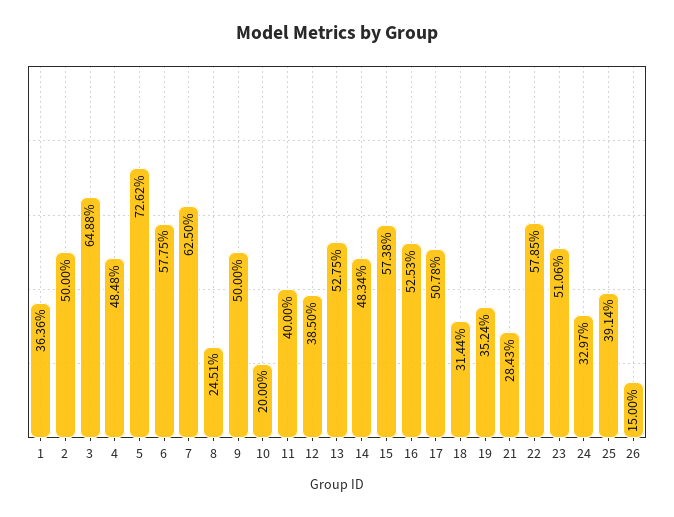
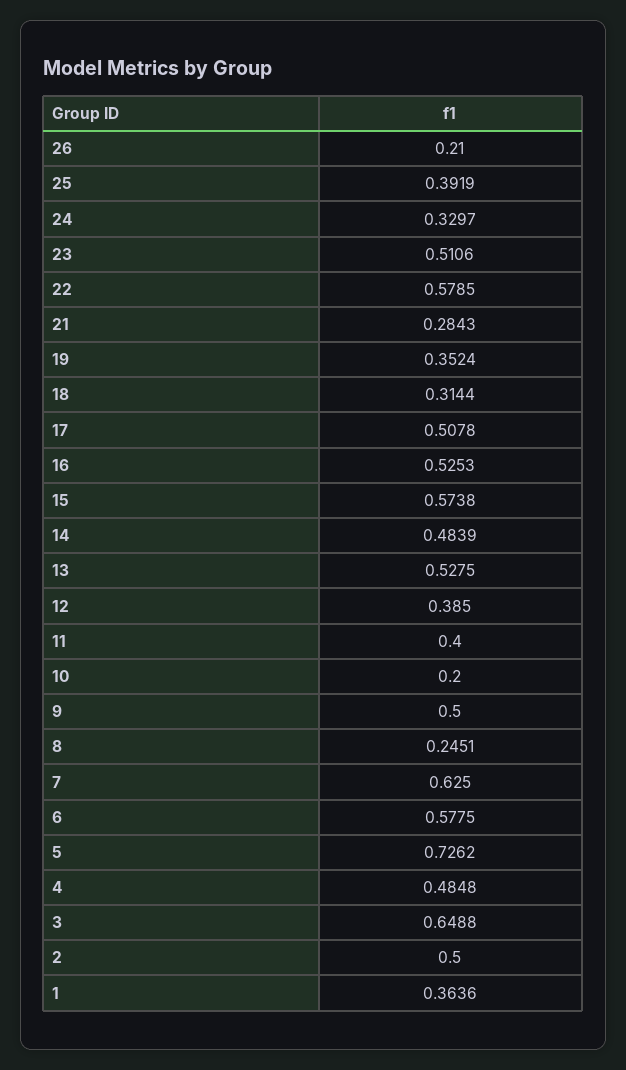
  {
    "1": 0.3636,
    "2": 0.5,
    "3": 0.6488,
    "4": 0.4848,
    "5": 0.7262,
    "6": 0.5775,
    "7": 0.625,
    "8": 0.2451,
    "9": 0.5,
    "10": 0.2,
    "11": 0.4,
    "12": 0.385,
    "13": 0.5275,
-   "14": 0.4834,
+   "14": 0.4839,
    "15": 0.5738,
    "16": 0.5253,
    "17": 0.5078,
    "18": 0.3144,
    "19": 0.3524,
    "21": 0.2843,
    "22": 0.5785,
    "23": 0.5106,
    "24": 0.3297,
-   "25": 0.3914,
+   "25": 0.3919,
-   "26": 0.15
+   "26": 0.21
  }

